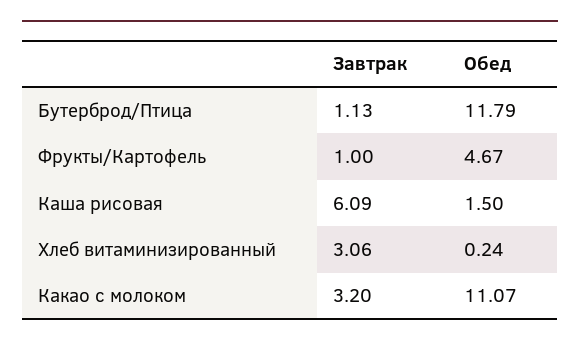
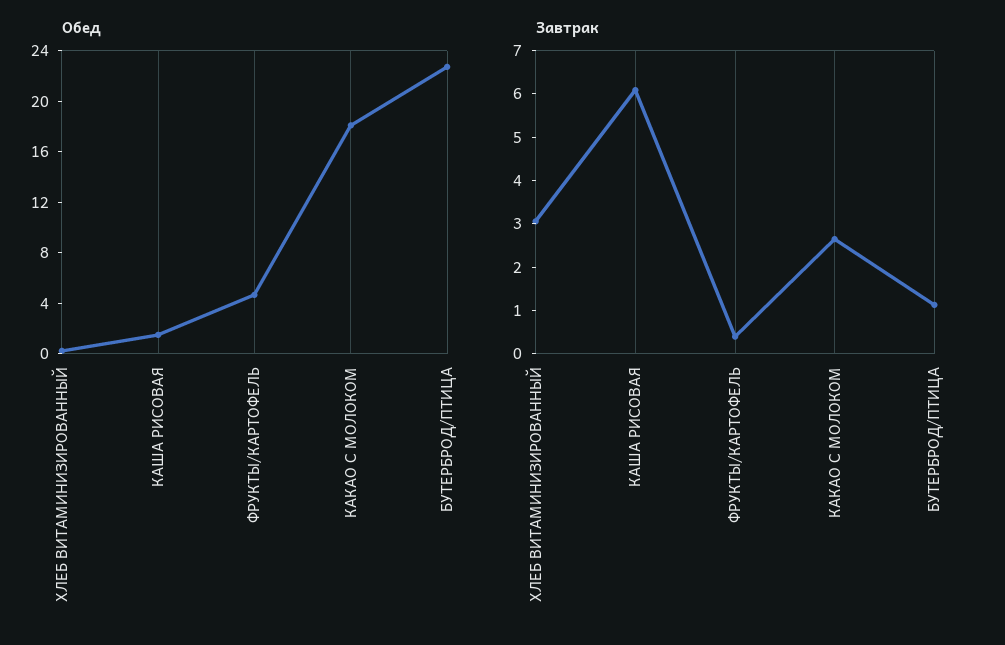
  {
    "Завтрак": {
      "Бутерброд/Птица": 1.13,
-     "Фрукты/Картофель": 1,
+     "Фрукты/Картофель": 0.4,
      "Каша рисовая": 6.09,
      "Хлеб витаминизированный": 3.06,
-     "Какао с молоком": 3.2
+     "Какао с молоком": 2.6
    },
    "Обед": {
-     "Бутерброд/Птица": 11.79,
+     "Бутерброд/Птица": 23,
      "Фрукты/Картофель": 4.67,
      "Каша рисовая": 1.5,
      "Хлеб витаминизированный": 0.24,
-     "Какао с молоком": 11.07
+     "Какао с молоком": 18
    }
  }

